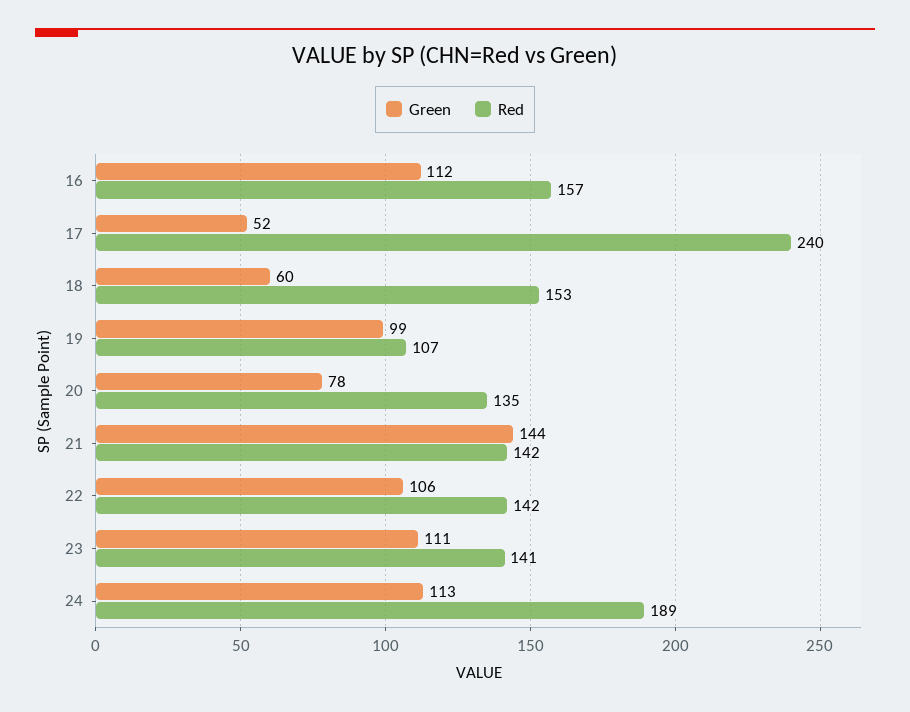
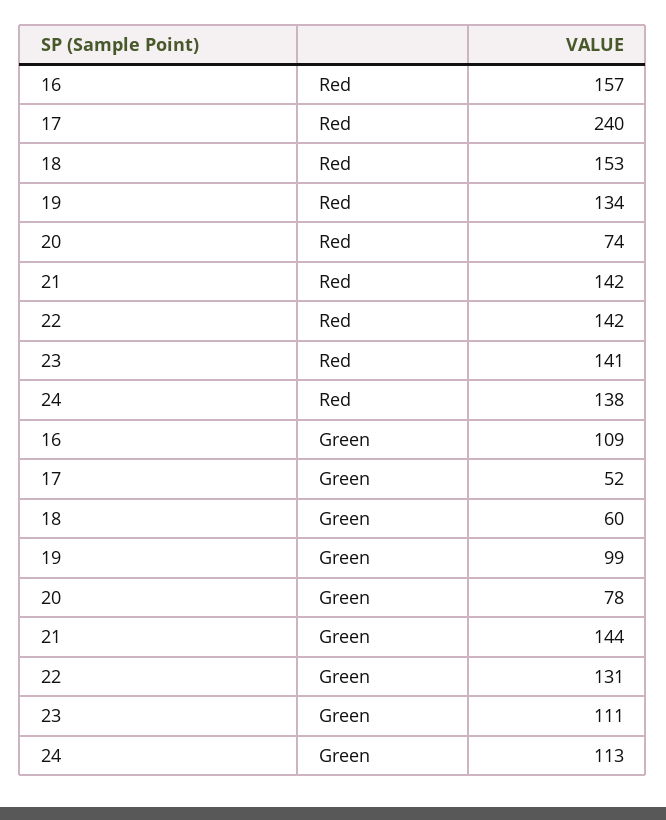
  {
    "Green": {
-     "16": 112,
+     "16": 109,
      "17": 52,
      "18": 60,
      "19": 99,
      "20": 78,
      "21": 144,
-     "22": 106,
+     "22": 131,
      "23": 111,
      "24": 113
    },
    "Red": {
      "16": 157,
      "17": 240,
      "18": 153,
-     "19": 107,
+     "19": 134,
-     "20": 135,
+     "20": 74,
      "21": 142,
      "22": 142,
      "23": 141,
-     "24": 189
+     "24": 138
    }
  }

